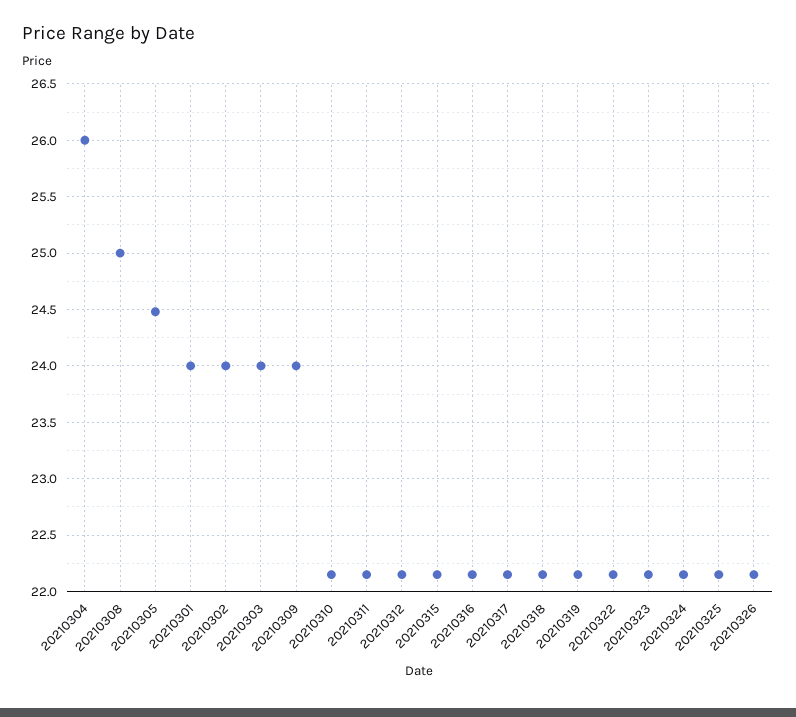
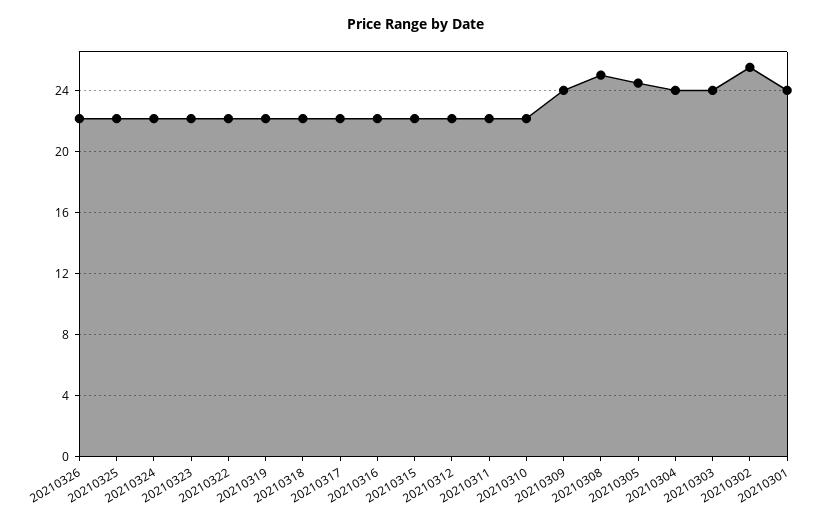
  {
-   "20210304": 26,
+   "20210304": 24,
    "20210308": 25,
    "20210305": 24.5,
    "20210301": 24,
-   "20210302": 24,
+   "20210302": 25.5,
    "20210303": 24,
    "20210309": 24,
    "20210310": 22.2,
    "20210311": 22.2,
    "20210312": 22.2,
    "20210315": 22.2,
    "20210316": 22.2,
    "20210317": 22.2,
    "20210318": 22.2,
    "20210319": 22.2,
    "20210322": 22.2,
    "20210323": 22.2,
    "20210324": 22.2,
    "20210325": 22.2,
    "20210326": 22.2
  }

